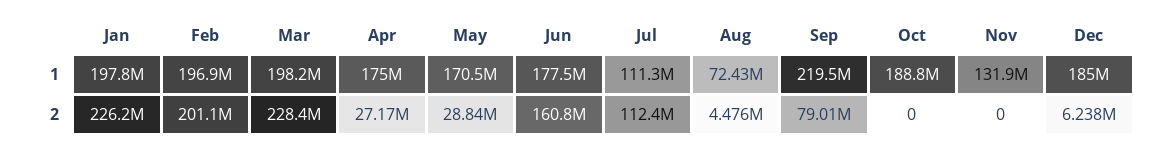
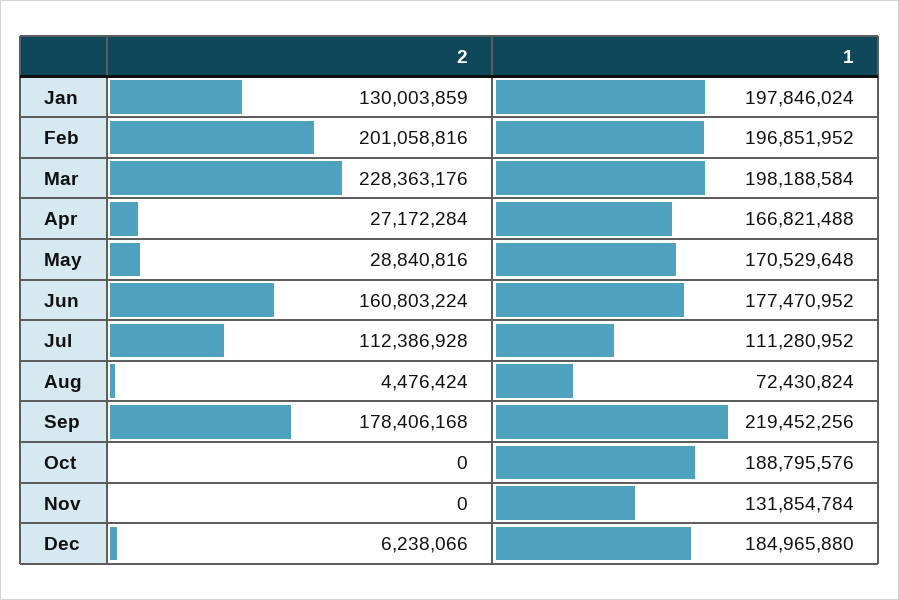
  {
    "Jan": {
      "1": 197846024,
-     "2": 226200000
+     "2": 130003859
    },
    "Feb": {
      "1": 196851952,
      "2": 201058816
    },
    "Mar": {
      "1": 198188584,
      "2": 228363176
    },
    "Apr": {
-     "1": 175000000,
+     "1": 166821488,
      "2": 27172284
    },
    "May": {
      "1": 170529648,
      "2": 28840816
    },
    "Jun": {
      "1": 177470952,
      "2": 160803224
    },
    "Jul": {
      "1": 111280952,
      "2": 112386928
    },
    "Aug": {
      "1": 72430824,
      "2": 4476424
    },
    "Sep": {
      "1": 219452256,
-     "2": 79010000
+     "2": 178406168
    },
    "Oct": {
      "1": 188795576,
      "2": 0
    },
    "Nov": {
      "1": 131854784,
      "2": 0
    },
    "Dec": {
      "1": 184965880,
      "2": 6238066
    }
  }

